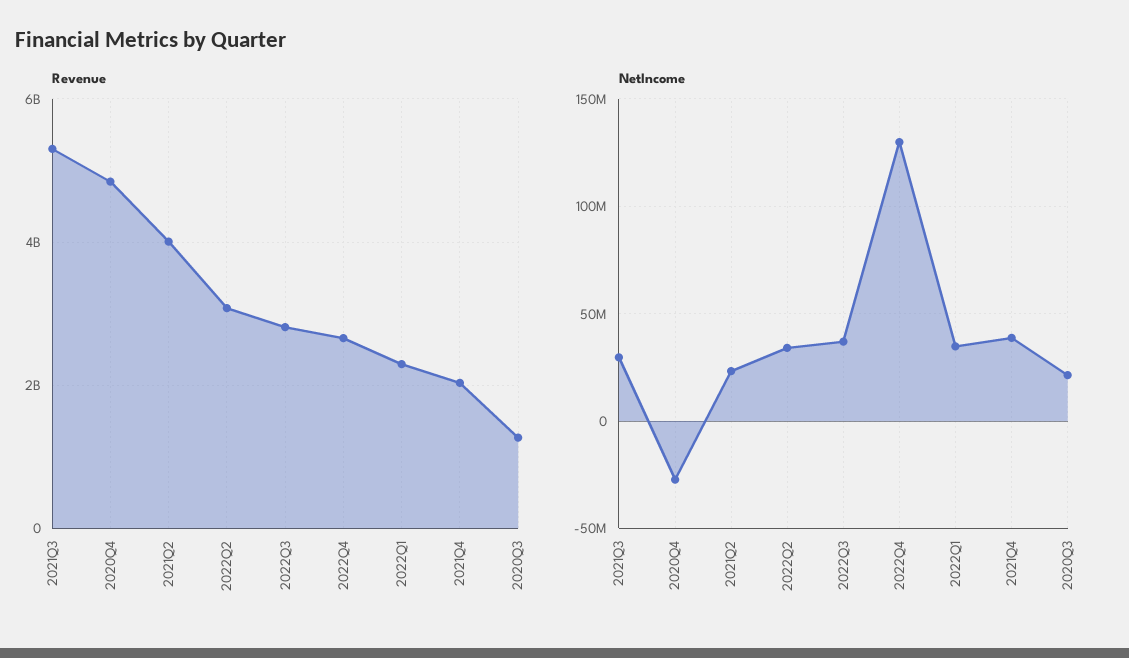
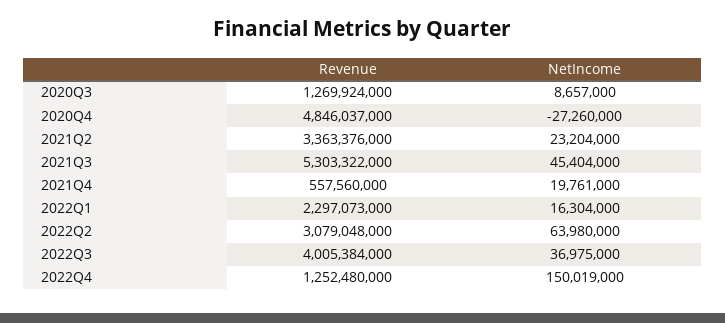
  {
    "Revenue": {
      "2021Q3": 5303322000,
      "2020Q4": 4846037000,
-     "2021Q2": 4000000000,
+     "2021Q2": 3363376000,
      "2022Q2": 3079048000,
-     "2022Q3": 2800000000,
+     "2022Q3": 4005384000,
-     "2022Q4": 2600000000,
+     "2022Q4": 1252480000,
      "2022Q1": 2297073000,
-     "2021Q4": 2000000000,
+     "2021Q4": 557560000,
      "2020Q3": 1269924000
    },
    "NetIncome": {
-     "2021Q3": 30000000,
+     "2021Q3": 45404000,
      "2020Q4": -27260000,
      "2021Q2": 23204000,
-     "2022Q2": 35000000,
+     "2022Q2": 63980000,
      "2022Q3": 36975000,
-     "2022Q4": 130000000,
+     "2022Q4": 150019000,
-     "2022Q1": 35000000,
+     "2022Q1": 16304000,
-     "2021Q4": 40000000,
+     "2021Q4": 19761000,
-     "2020Q3": 20000000
+     "2020Q3": 8657000
    }
  }

